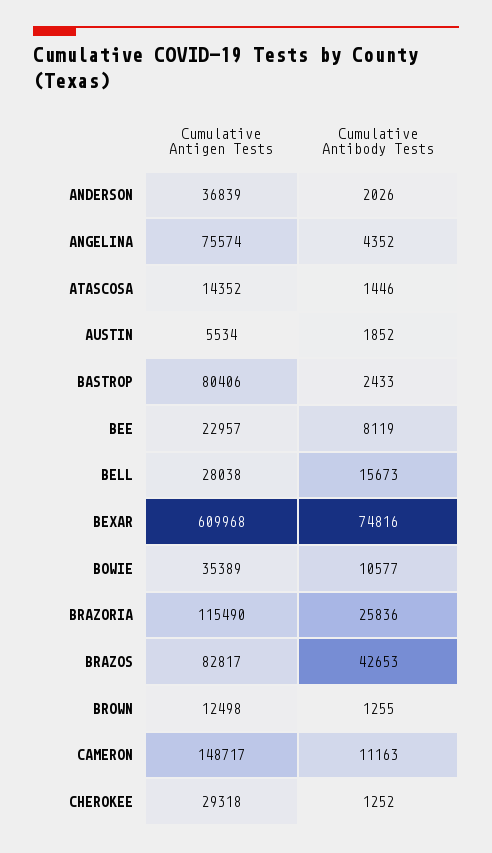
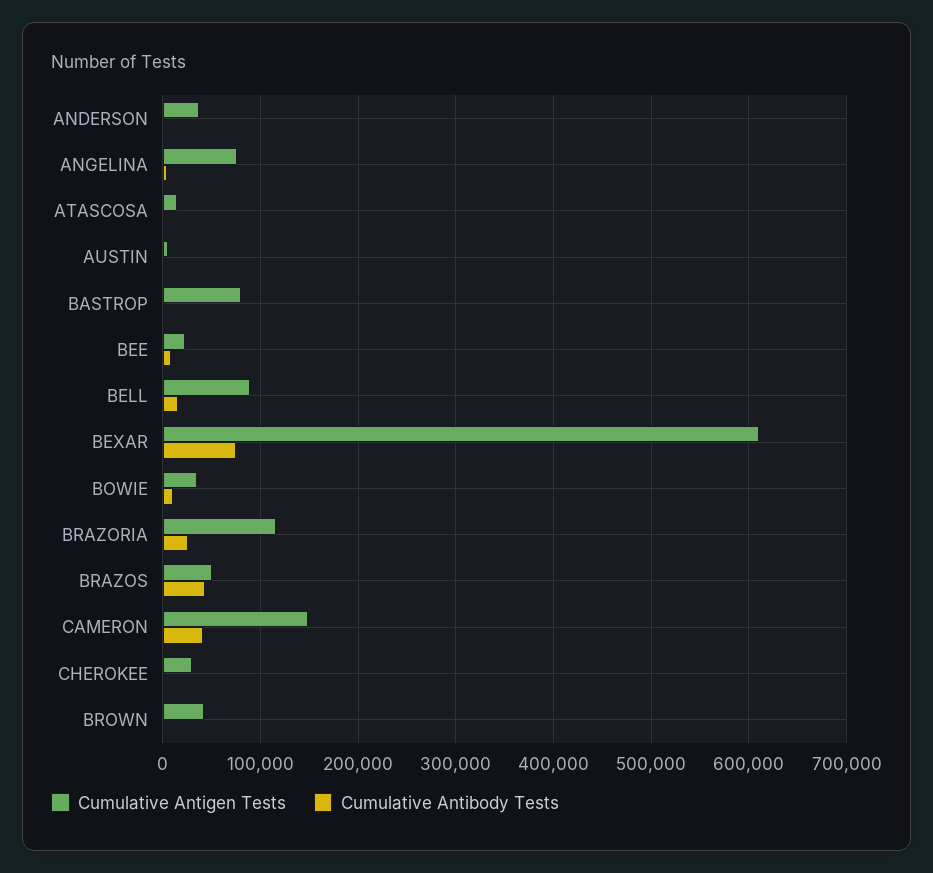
  {
    "Cumulative Antigen Tests": {
      "ANDERSON": 36839,
      "ANGELINA": 75574,
      "ATASCOSA": 14352,
      "AUSTIN": 5534,
      "BASTROP": 80406,
      "BEE": 22957,
-     "BELL": 28038,
+     "BELL": 90000,
      "BEXAR": 609968,
      "BOWIE": 35389,
      "BRAZORIA": 115490,
-     "BRAZOS": 82817,
+     "BRAZOS": 50000,
-     "BROWN": 12498,
+     "BROWN": 40000,
      "CAMERON": 148717,
      "CHEROKEE": 29318
    },
    "Cumulative Antibody Tests": {
      "ANDERSON": 2026,
      "ANGELINA": 4352,
      "ATASCOSA": 1446,
      "AUSTIN": 1852,
      "BASTROP": 2433,
      "BEE": 8119,
      "BELL": 15673,
      "BEXAR": 74816,
      "BOWIE": 10577,
      "BRAZORIA": 25836,
      "BRAZOS": 42653,
      "BROWN": 1255,
-     "CAMERON": 11163,
+     "CAMERON": 40000,
      "CHEROKEE": 1252
    }
  }

